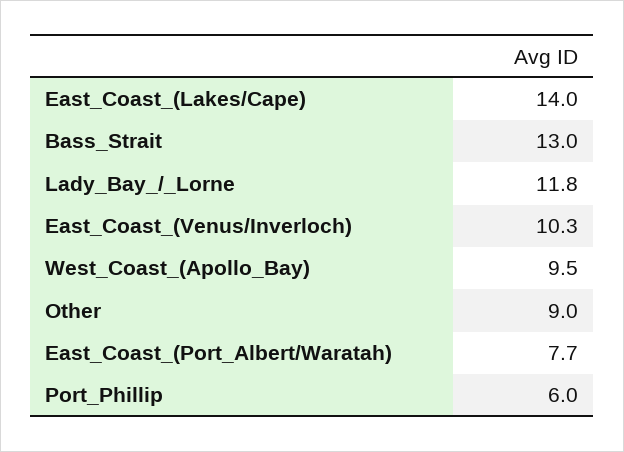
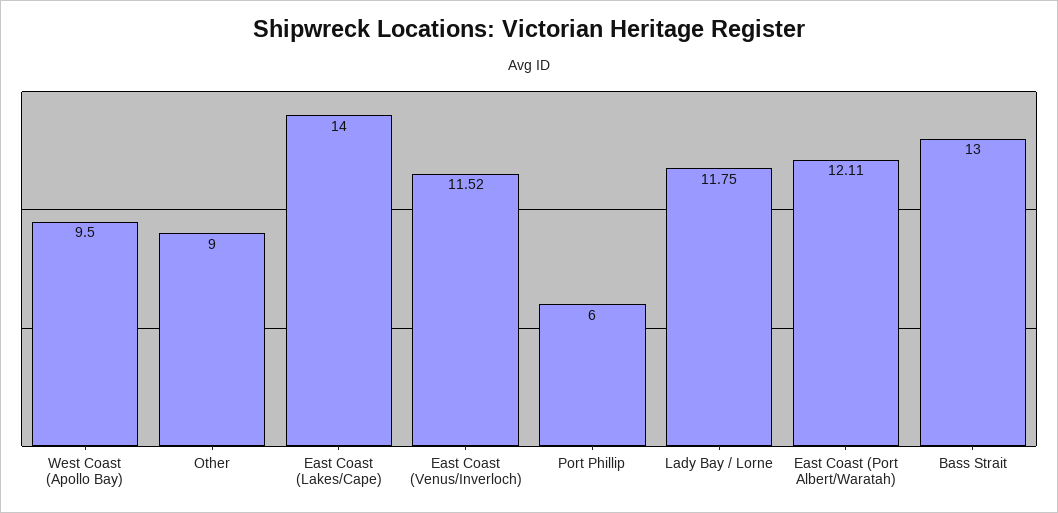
  {
    "East_Coast_(Lakes/Cape)": 14,
    "Bass_Strait": 13,
    "Lady_Bay_/_Lorne": 11.75,
-   "East_Coast_(Venus/Inverloch)": 10.3,
+   "East_Coast_(Venus/Inverloch)": 11.52,
    "West_Coast_(Apollo_Bay)": 9.5,
    "Other": 9,
-   "East_Coast_(Port_Albert/Waratah)": 7.7,
+   "East_Coast_(Port_Albert/Waratah)": 12.11,
    "Port_Phillip": 6
  }

